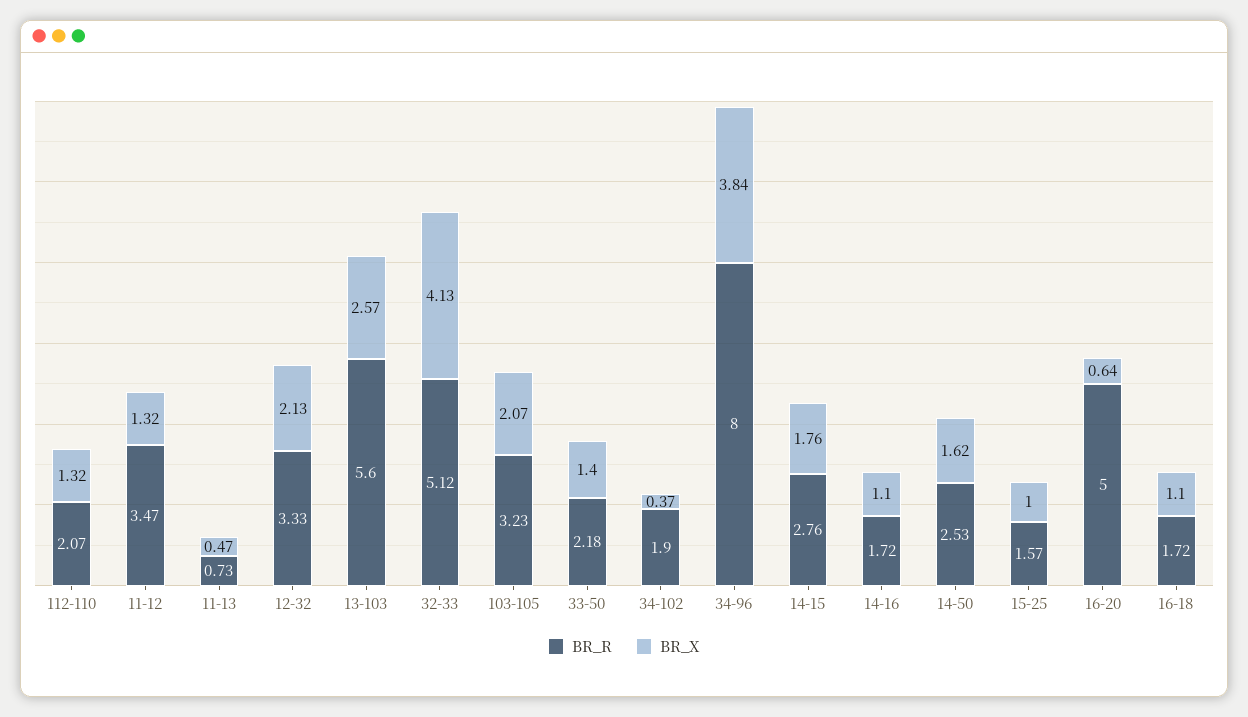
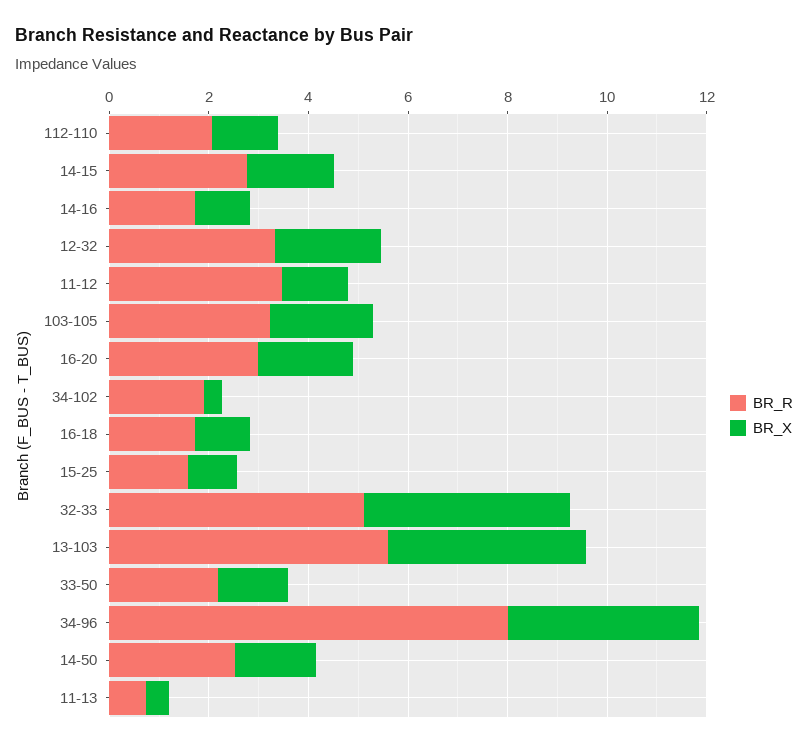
  {
    "BR_R": {
      "112-110": 2.07,
      "11-12": 3.47,
      "11-13": 0.73,
      "12-32": 3.33,
      "13-103": 5.6,
      "32-33": 5.12,
      "103-105": 3.23,
      "33-50": 2.18,
      "34-102": 1.9,
      "34-96": 8,
      "14-15": 2.76,
      "14-16": 1.72,
      "14-50": 2.53,
      "15-25": 1.57,
-     "16-20": 5,
+     "16-20": 3,
      "16-18": 1.72
    },
    "BR_X": {
      "112-110": 1.32,
      "11-12": 1.32,
      "11-13": 0.47,
      "12-32": 2.13,
-     "13-103": 2.57,
+     "13-103": 4,
      "32-33": 4.13,
      "103-105": 2.07,
      "33-50": 1.4,
      "34-102": 0.37,
      "34-96": 3.84,
      "14-15": 1.76,
      "14-16": 1.1,
      "14-50": 1.62,
      "15-25": 1,
-     "16-20": 0.64,
+     "16-20": 2,
      "16-18": 1.1
    }
  }

